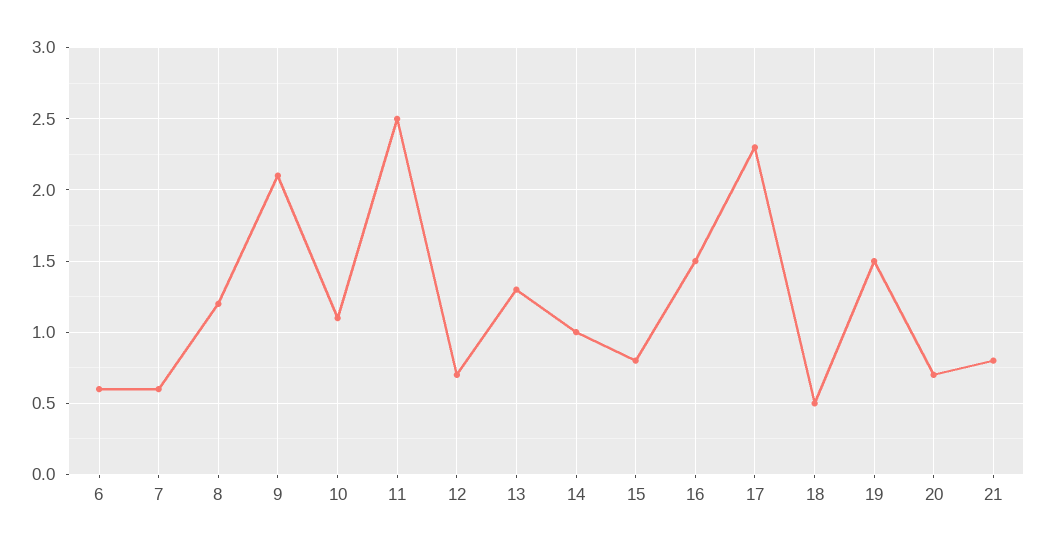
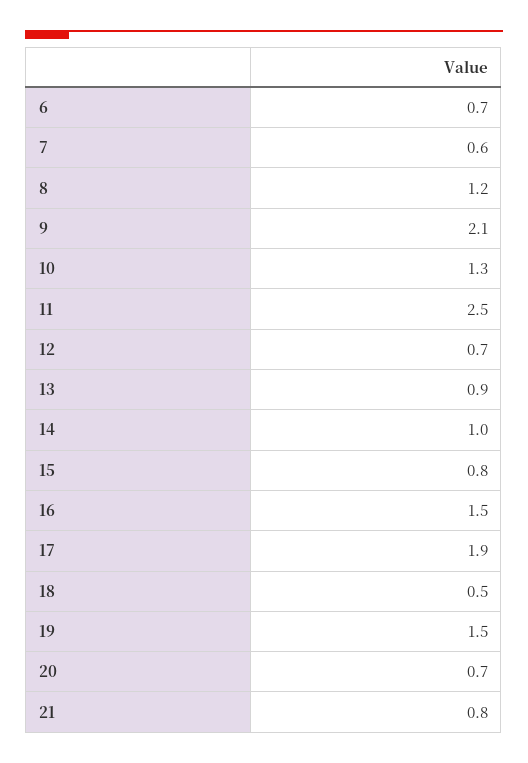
  {
-   "6": 0.6,
+   "6": 0.7,
    "7": 0.6,
    "8": 1.2,
    "9": 2.1,
-   "10": 1.1,
+   "10": 1.3,
    "11": 2.5,
    "12": 0.7,
-   "13": 1.3,
+   "13": 0.9,
    "14": 1,
    "15": 0.8,
    "16": 1.5,
-   "17": 2.3,
+   "17": 1.9,
    "18": 0.5,
    "19": 1.5,
    "20": 0.7,
    "21": 0.8
  }

